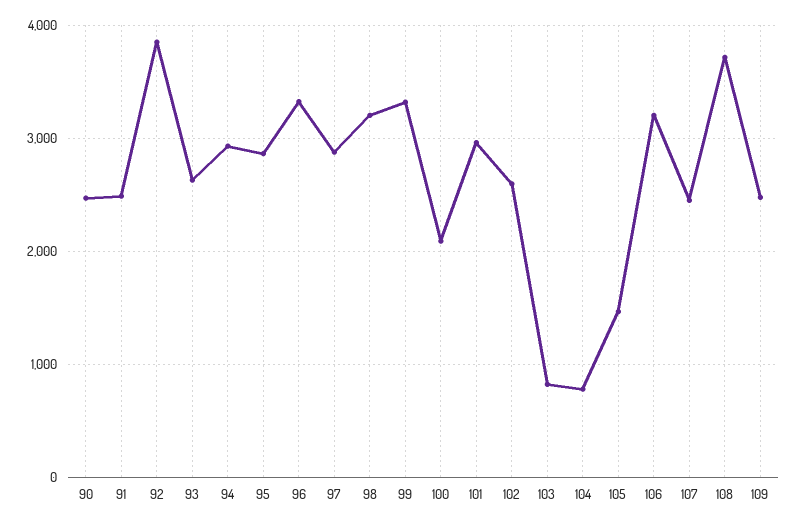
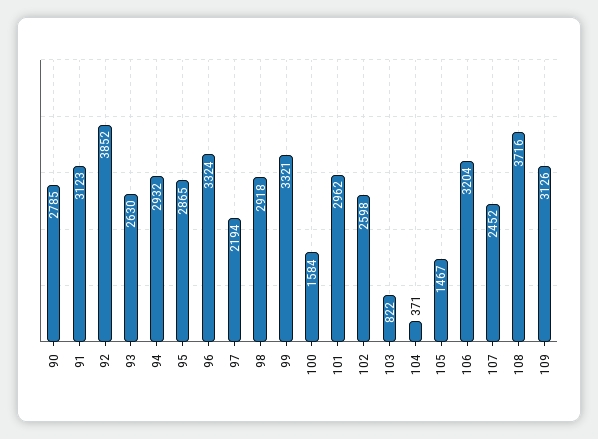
  {
-   "90": 2500,
+   "90": 2785,
-   "91": 2500,
+   "91": 3123,
    "92": 3852,
    "93": 2630,
    "94": 2932,
    "95": 2865,
    "96": 3324,
-   "97": 2900,
+   "97": 2194,
-   "98": 3200,
+   "98": 2918,
    "99": 3321,
-   "100": 2100,
+   "100": 1584,
    "101": 2962,
    "102": 2598,
    "103": 822,
-   "104": 800,
+   "104": 371,
    "105": 1467,
    "106": 3204,
    "107": 2452,
    "108": 3716,
-   "109": 2500
+   "109": 3126
  }

